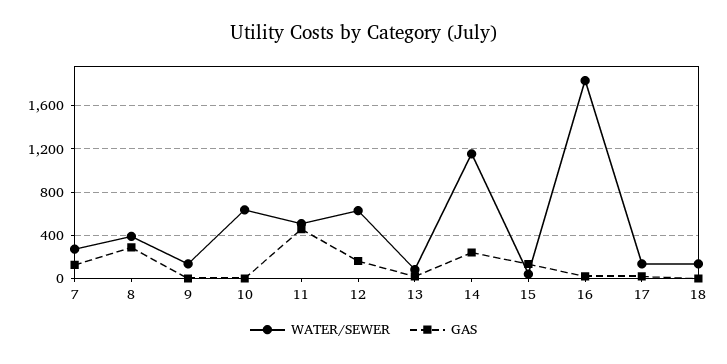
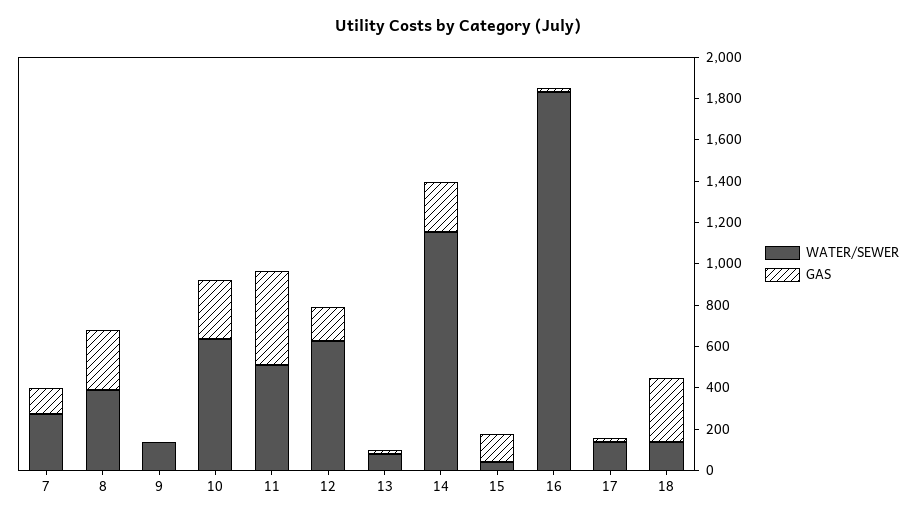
  {
    "WATER/SEWER": {
      "7": 250,
      "8": 400,
      "9": 150,
      "10": 650,
      "11": 500,
      "12": 650,
      "13": 100,
      "14": 1150,
      "15": 50,
      "16": 1850,
      "17": 150,
      "18": 150
    },
    "GAS": {
      "7": 150,
      "8": 300,
      "9": 0,
-     "10": 0,
+     "10": 300,
      "11": 450,
      "12": 150,
      "13": 0,
      "14": 250,
      "15": 150,
      "16": 0,
      "17": 0,
-     "18": 0
+     "18": 300
    }
  }

